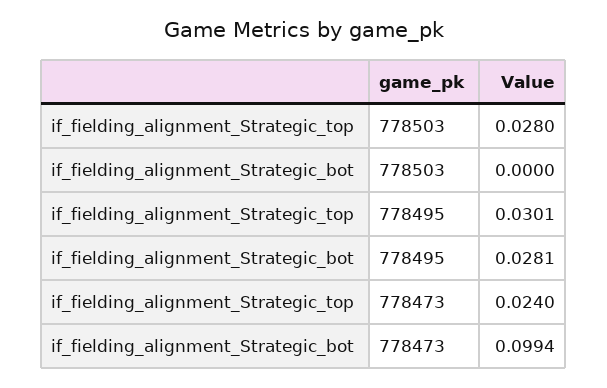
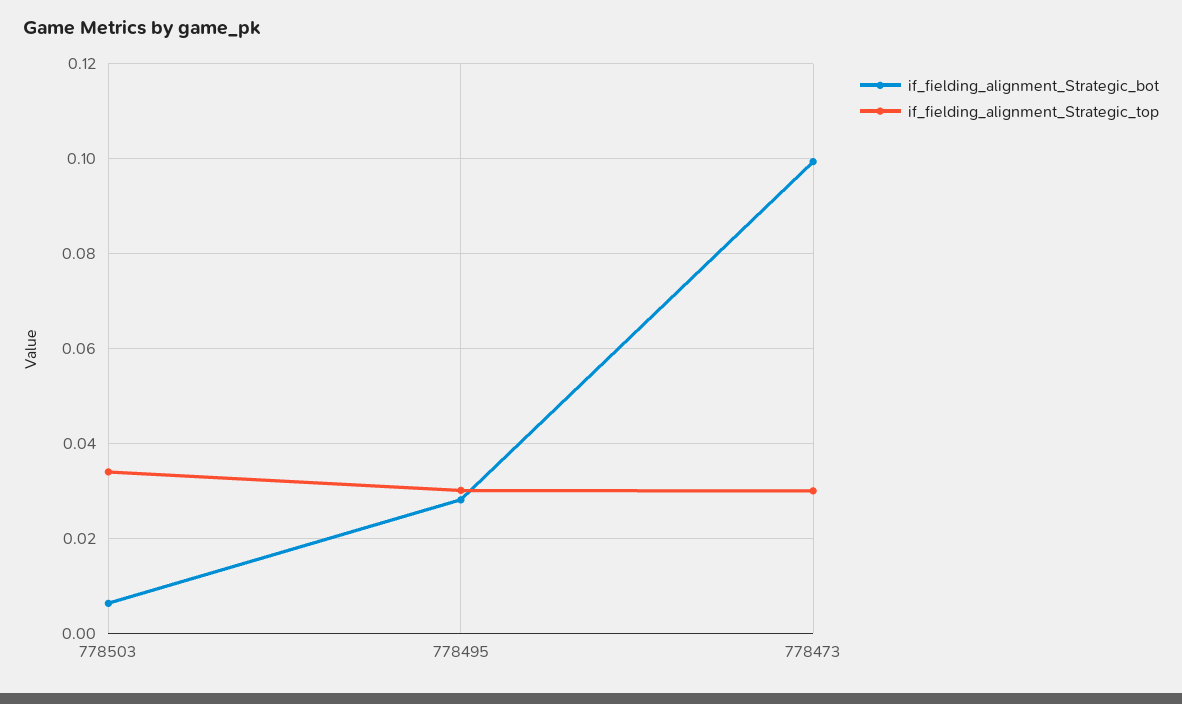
  {
    "if_fielding_alignment_Strategic_top": {
-     "778503": 0.028,
+     "778503": 0.034,
      "778495": 0.0301,
-     "778473": 0.024
+     "778473": 0.03
    },
    "if_fielding_alignment_Strategic_bot": {
-     "778503": 0,
+     "778503": 0.006,
      "778495": 0.0281,
      "778473": 0.0994
    }
  }

